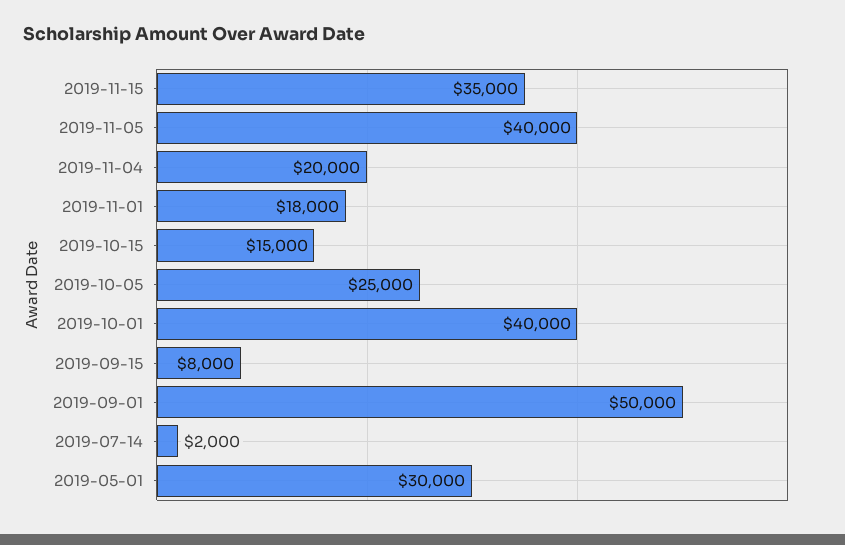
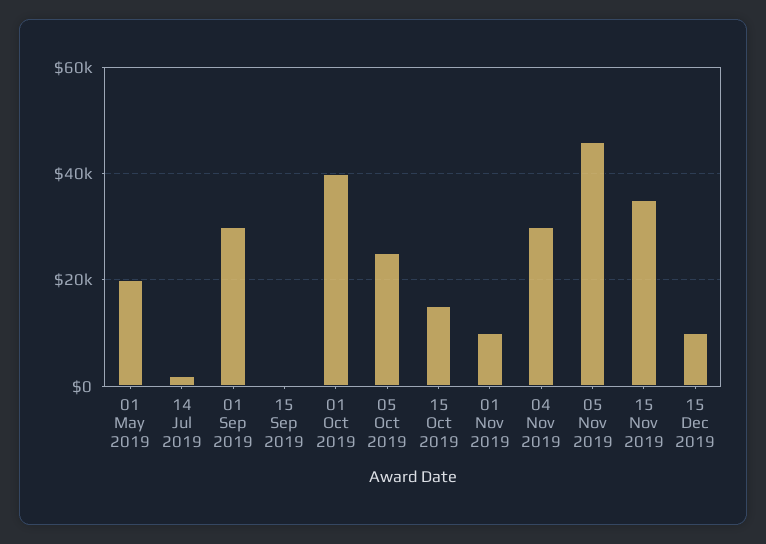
  {
    "2019-11-15": 35000,
-   "2019-11-05": 40000,
+   "2019-11-05": 46000,
-   "2019-11-04": 20000,
+   "2019-11-04": 30000,
-   "2019-11-01": 18000,
+   "2019-11-01": 10000,
    "2019-10-15": 15000,
    "2019-10-05": 25000,
    "2019-10-01": 40000,
-   "2019-09-15": 8000,
+   "2019-09-15": 0,
-   "2019-09-01": 50000,
+   "2019-09-01": 30000,
    "2019-07-14": 2000,
-   "2019-05-01": 30000
+   "2019-05-01": 20000,
+   "15 Dec 2019": 10000
  }

